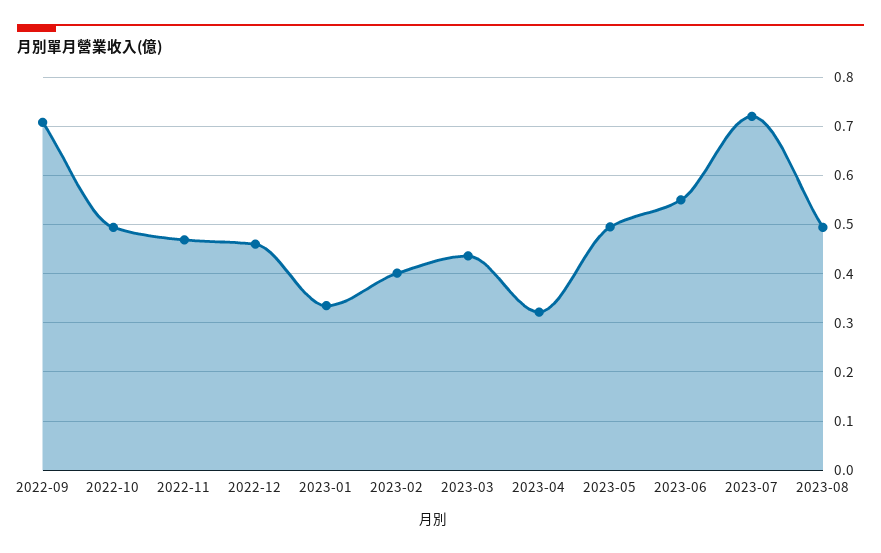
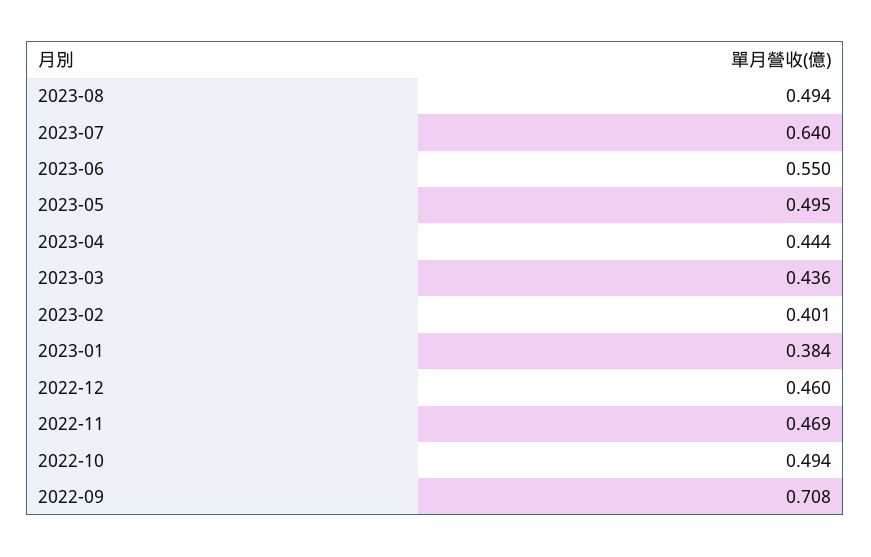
  {
    "2022-09": 0.708,
    "2022-10": 0.494,
    "2022-11": 0.469,
    "2022-12": 0.46,
-   "2023-01": 0.34,
+   "2023-01": 0.384,
    "2023-02": 0.401,
    "2023-03": 0.436,
-   "2023-04": 0.32,
+   "2023-04": 0.444,
    "2023-05": 0.495,
    "2023-06": 0.55,
-   "2023-07": 0.72,
+   "2023-07": 0.64,
    "2023-08": 0.494
  }

